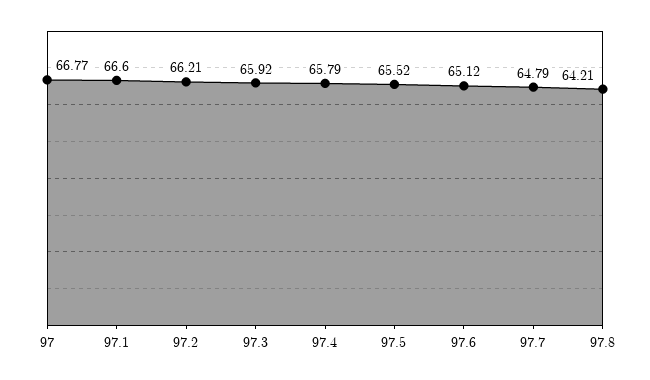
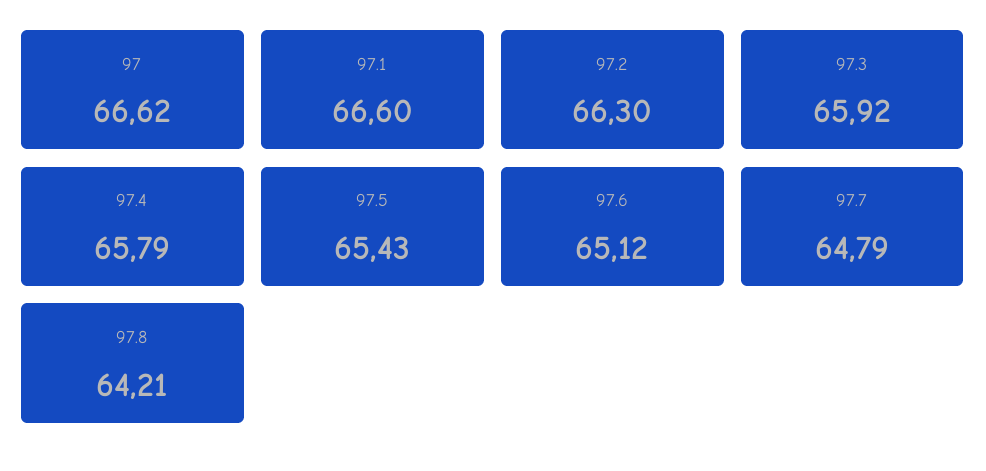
  {
-   "97": 66.77,
+   "97": 66.62,
    "97.1": 66.6,
-   "97.2": 66.21,
+   "97.2": 66.3,
    "97.3": 65.92,
    "97.4": 65.79,
-   "97.5": 65.52,
+   "97.5": 65.43,
    "97.6": 65.12,
    "97.7": 64.79,
    "97.8": 64.21
  }

